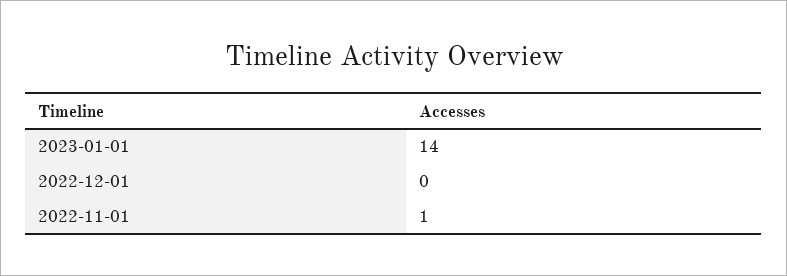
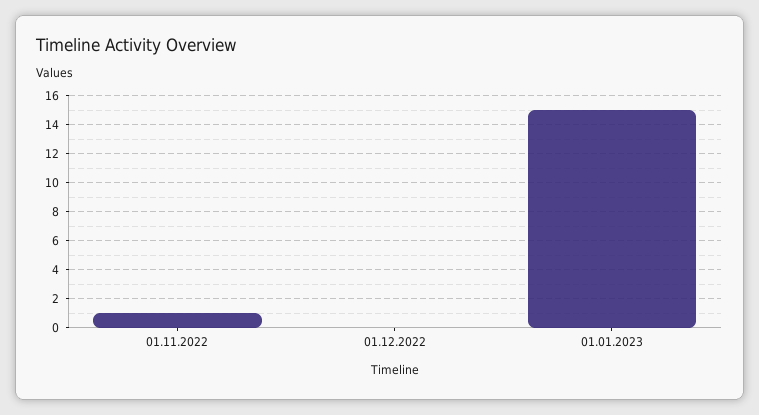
  {
-   "2023-01-01": 14,
+   "2023-01-01": 15,
    "2022-12-01": 0,
    "2022-11-01": 1
  }

